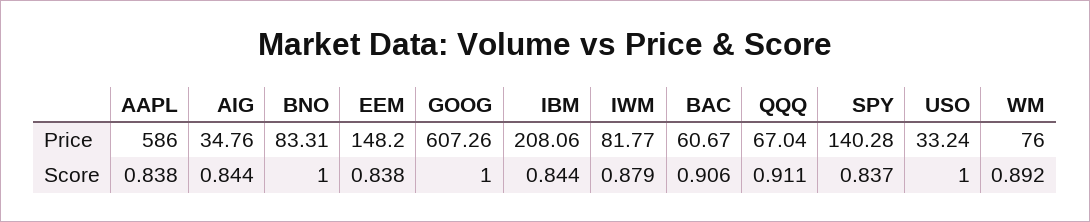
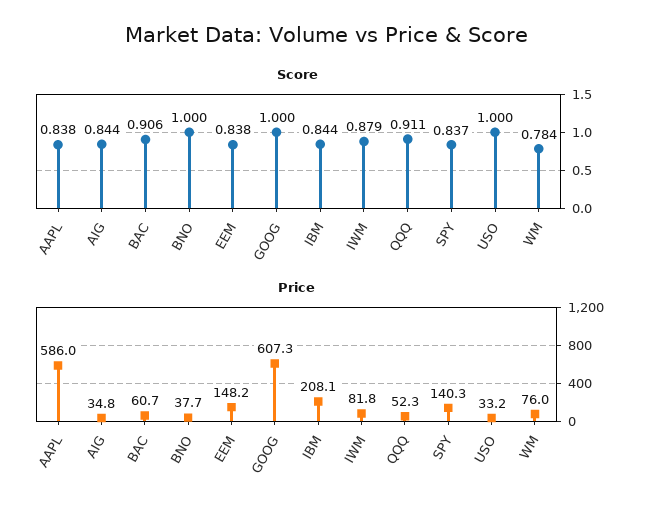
  {
    "Price": {
      "AAPL": 586,
      "AIG": 34.76,
-     "BNO": 83.31,
+     "BNO": 37.7,
      "EEM": 148.2,
      "GOOG": 607.26,
      "IBM": 208.06,
      "IWM": 81.77,
      "BAC": 60.67,
-     "QQQ": 67.04,
+     "QQQ": 52.3,
      "SPY": 140.28,
      "USO": 33.24,
      "WM": 76
    },
    "Score": {
      "AAPL": 0.838,
      "AIG": 0.844,
      "BNO": 1,
      "EEM": 0.838,
      "GOOG": 1,
      "IBM": 0.844,
      "IWM": 0.879,
      "BAC": 0.906,
      "QQQ": 0.911,
      "SPY": 0.837,
      "USO": 1,
-     "WM": 0.892
+     "WM": 0.784
    }
  }

